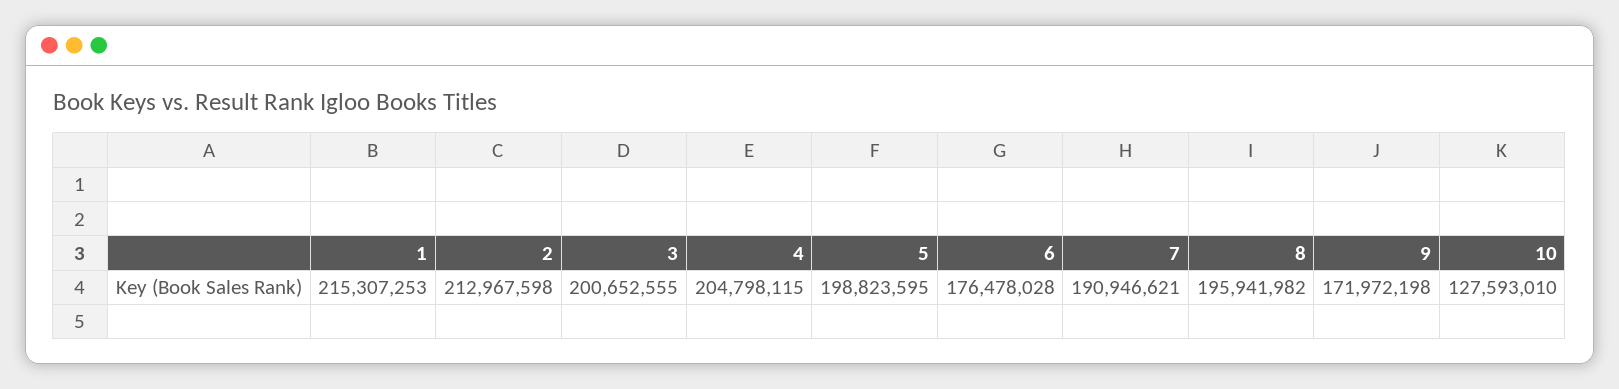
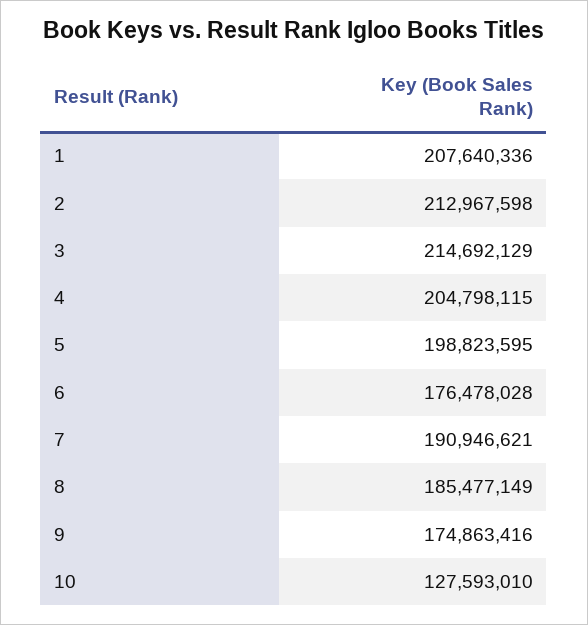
  {
-   "1": 215307253,
+   "1": 207640336,
    "2": 212967598,
-   "3": 200652555,
+   "3": 214692129,
    "4": 204798115,
    "5": 198823595,
    "6": 176478028,
    "7": 190946621,
-   "8": 195941982,
+   "8": 185477149,
-   "9": 171972198,
+   "9": 174863416,
    "10": 127593010
  }

